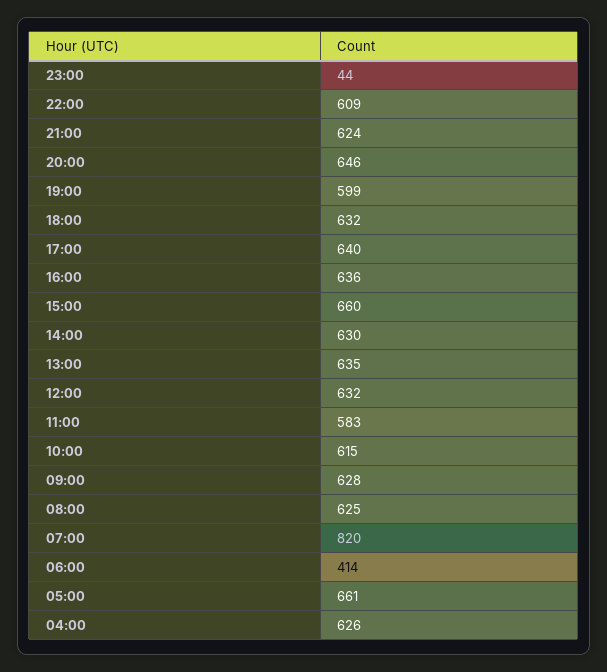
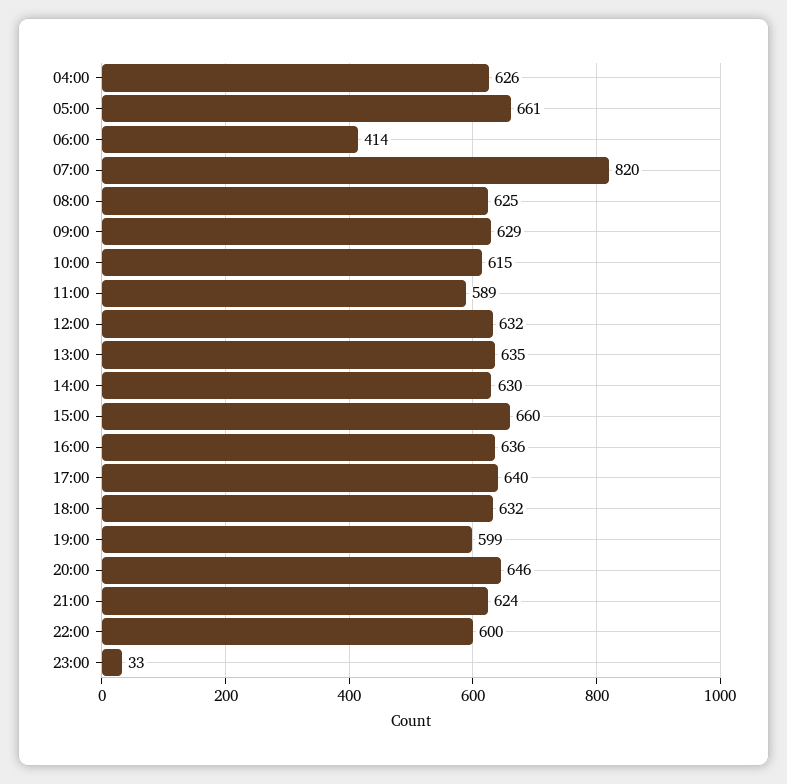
  {
-   "23:00": 44,
+   "23:00": 33,
-   "22:00": 609,
+   "22:00": 600,
    "21:00": 624,
    "20:00": 646,
    "19:00": 599,
    "18:00": 632,
    "17:00": 640,
    "16:00": 636,
    "15:00": 660,
    "14:00": 630,
    "13:00": 635,
    "12:00": 632,
-   "11:00": 583,
+   "11:00": 589,
    "10:00": 615,
-   "09:00": 628,
+   "09:00": 629,
    "08:00": 625,
    "07:00": 820,
    "06:00": 414,
    "05:00": 661,
    "04:00": 626
  }

